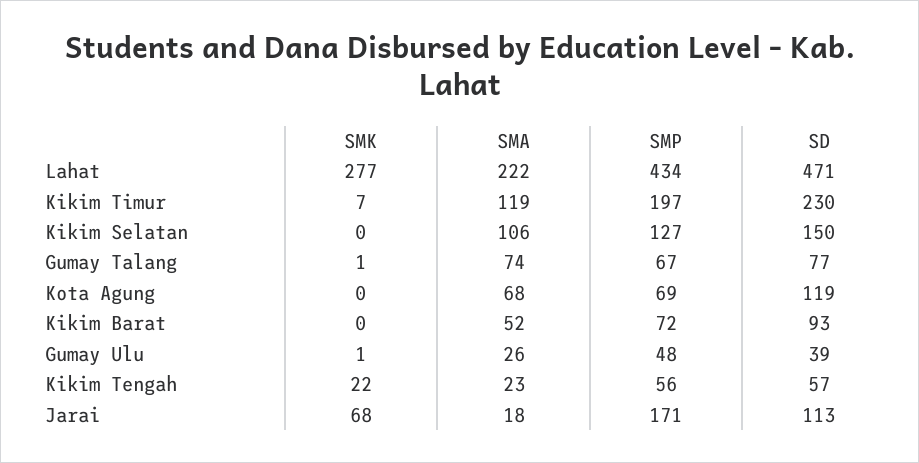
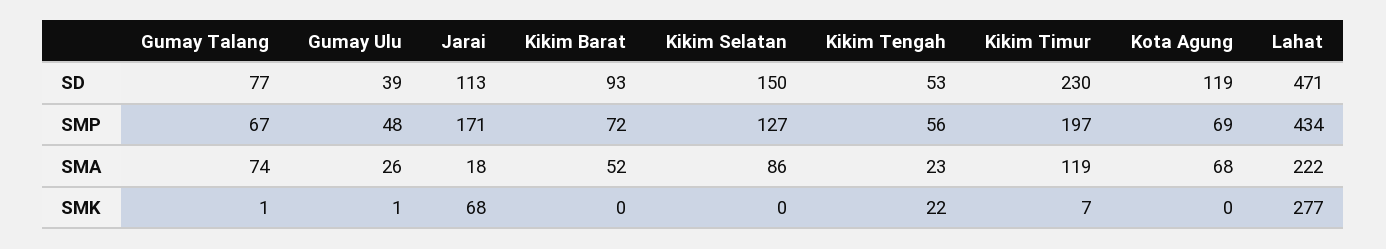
  {
    "SMK": {
      "Lahat": 277,
      "Kikim Timur": 7,
      "Kikim Selatan": 0,
      "Gumay Talang": 1,
      "Kota Agung": 0,
      "Kikim Barat": 0,
      "Gumay Ulu": 1,
      "Kikim Tengah": 22,
      "Jarai": 68
    },
    "SMA": {
      "Lahat": 222,
      "Kikim Timur": 119,
-     "Kikim Selatan": 106,
+     "Kikim Selatan": 86,
      "Gumay Talang": 74,
      "Kota Agung": 68,
      "Kikim Barat": 52,
      "Gumay Ulu": 26,
      "Kikim Tengah": 23,
      "Jarai": 18
    },
    "SMP": {
      "Lahat": 434,
      "Kikim Timur": 197,
      "Kikim Selatan": 127,
      "Gumay Talang": 67,
      "Kota Agung": 69,
      "Kikim Barat": 72,
      "Gumay Ulu": 48,
      "Kikim Tengah": 56,
      "Jarai": 171
    },
    "SD": {
      "Lahat": 471,
      "Kikim Timur": 230,
      "Kikim Selatan": 150,
      "Gumay Talang": 77,
      "Kota Agung": 119,
      "Kikim Barat": 93,
      "Gumay Ulu": 39,
-     "Kikim Tengah": 57,
+     "Kikim Tengah": 53,
      "Jarai": 113
    }
  }

